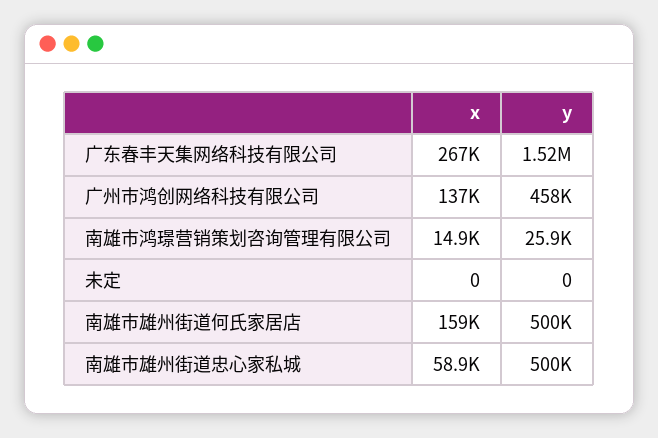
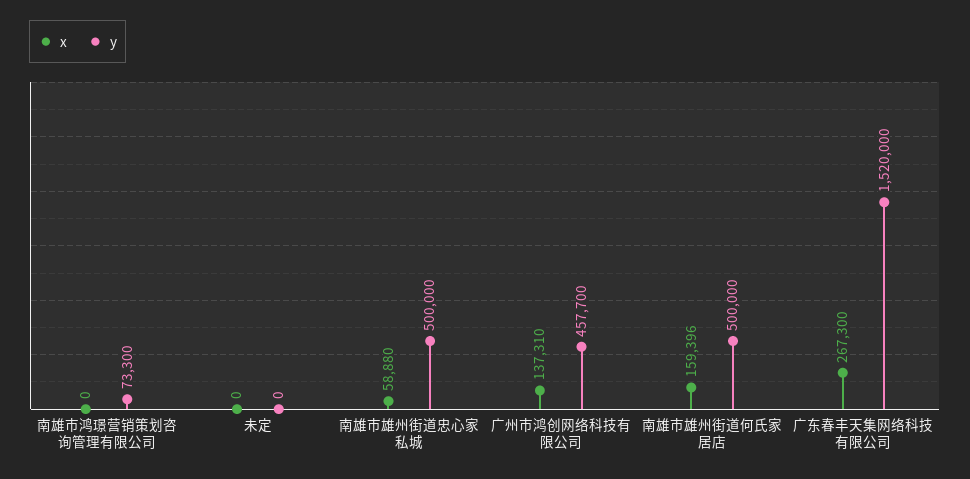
  {
    "x": {
      "广东春丰天集网络科技有限公司": 267300,
      "广州市鸿创网络科技有限公司": 137310,
-     "南雄市鸿璟营销策划咨询管理有限公司": 14900,
+     "南雄市鸿璟营销策划咨询管理有限公司": 0,
      "未定": 0,
      "南雄市雄州街道何氏家居店": 159396,
      "南雄市雄州街道忠心家私城": 58880
    },
    "y": {
      "广东春丰天集网络科技有限公司": 1520000,
      "广州市鸿创网络科技有限公司": 457700,
-     "南雄市鸿璟营销策划咨询管理有限公司": 25900,
+     "南雄市鸿璟营销策划咨询管理有限公司": 73300,
      "未定": 0,
      "南雄市雄州街道何氏家居店": 500000,
      "南雄市雄州街道忠心家私城": 500000
    }
  }

